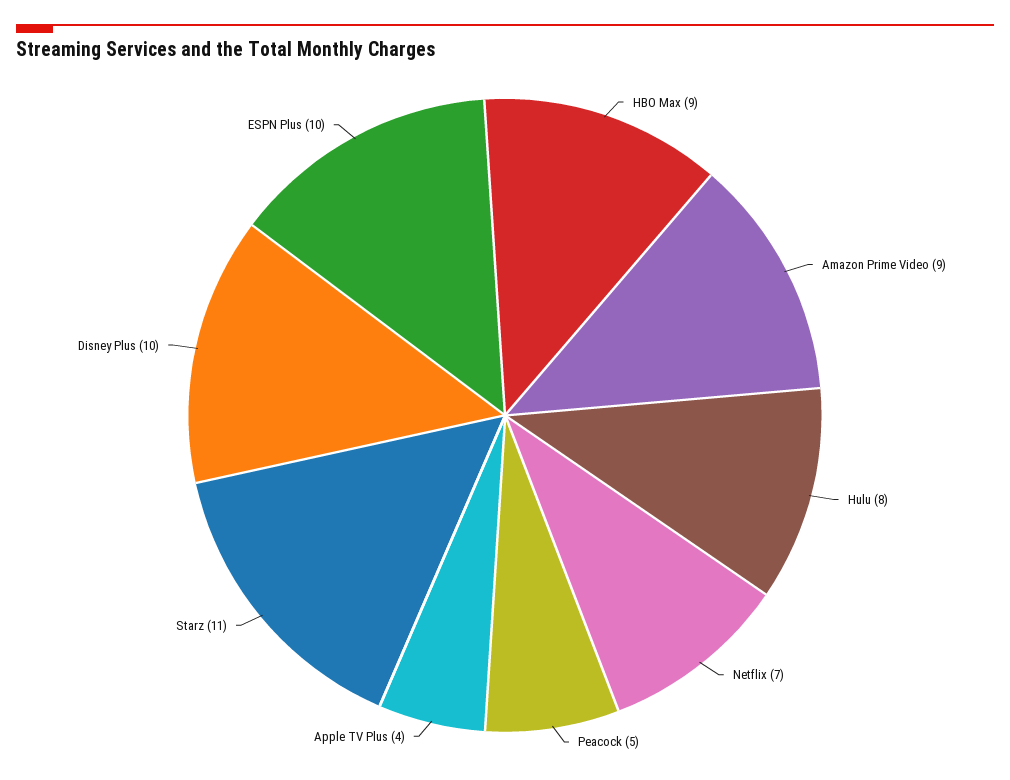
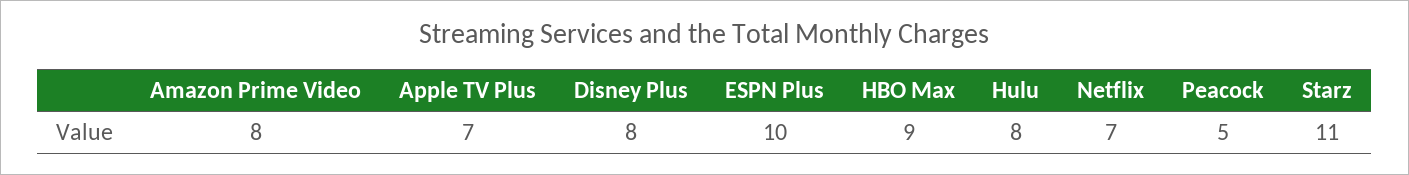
  {
    "HBO Max": 9,
-   "Amazon Prime Video": 9,
+   "Amazon Prime Video": 8,
    "Hulu": 8,
    "Netflix": 7,
    "Peacock": 5,
-   "Apple TV Plus": 4,
+   "Apple TV Plus": 7,
    "Starz": 11,
-   "Disney Plus": 10,
+   "Disney Plus": 8,
    "ESPN Plus": 10
  }

